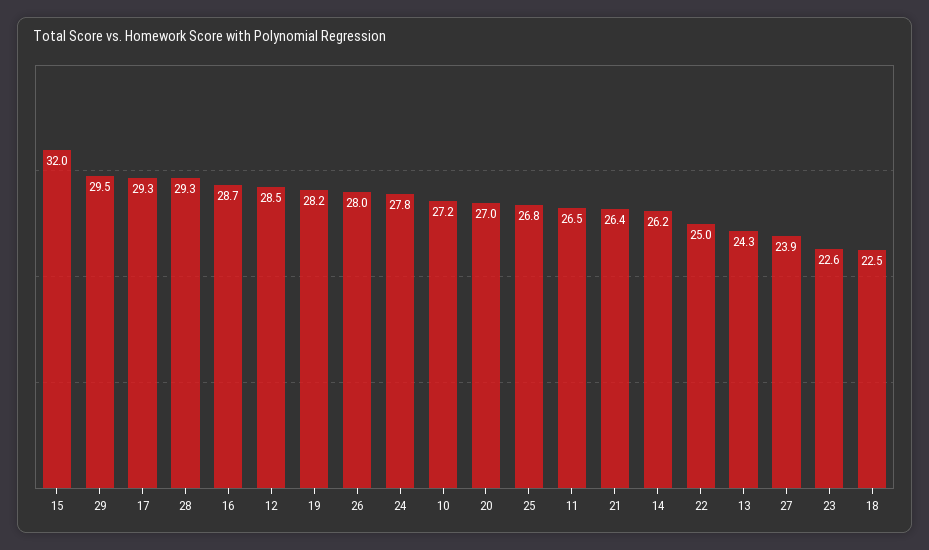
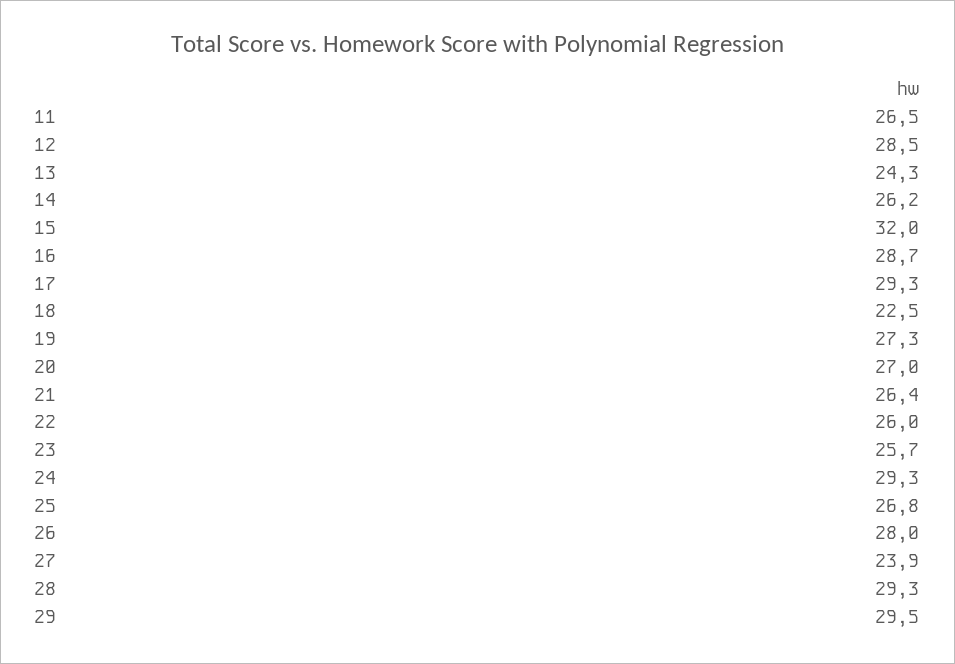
  {
    "15": 32,
    "29": 29.5,
    "17": 29.3,
    "28": 29.3,
    "16": 28.7,
    "12": 28.5,
-   "19": 28.2,
+   "19": 27.3,
    "26": 28,
-   "24": 27.8,
+   "24": 29.3,
-   "10": 27.2,
    "20": 27,
    "25": 26.8,
    "11": 26.5,
    "21": 26.4,
    "14": 26.2,
-   "22": 25,
+   "22": 26,
    "13": 24.3,
    "27": 23.9,
-   "23": 22.6,
+   "23": 25.7,
    "18": 22.5
  }

